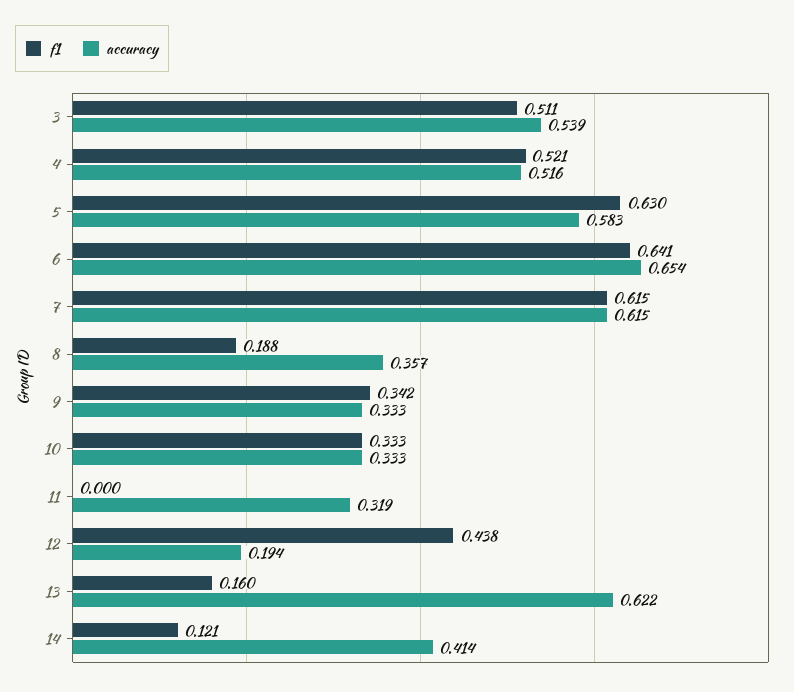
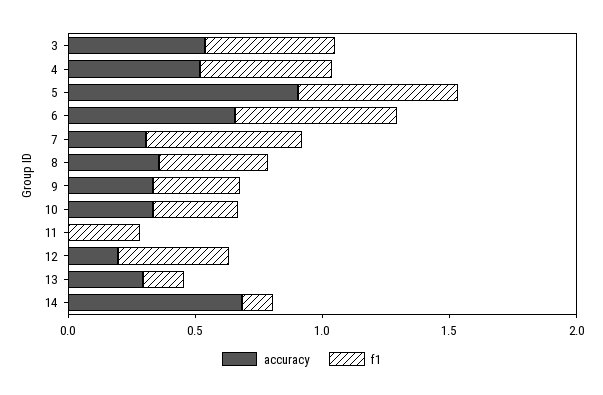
  {
    "f1": {
      "3": 0.511,
      "4": 0.521,
      "5": 0.63,
      "6": 0.641,
      "7": 0.615,
-     "8": 0.188,
+     "8": 0.4,
      "9": 0.342,
      "10": 0.333,
-     "11": 0,
+     "11": 0.3,
      "12": 0.438,
      "13": 0.16,
      "14": 0.121
    },
    "accuracy": {
      "3": 0.539,
      "4": 0.516,
-     "5": 0.583,
+     "5": 0.9,
      "6": 0.654,
-     "7": 0.615,
+     "7": 0.3,
      "8": 0.357,
      "9": 0.333,
      "10": 0.333,
-     "11": 0.319,
+     "11": 0,
      "12": 0.194,
-     "13": 0.622,
+     "13": 0.3,
-     "14": 0.414
+     "14": 0.7
    }
  }

